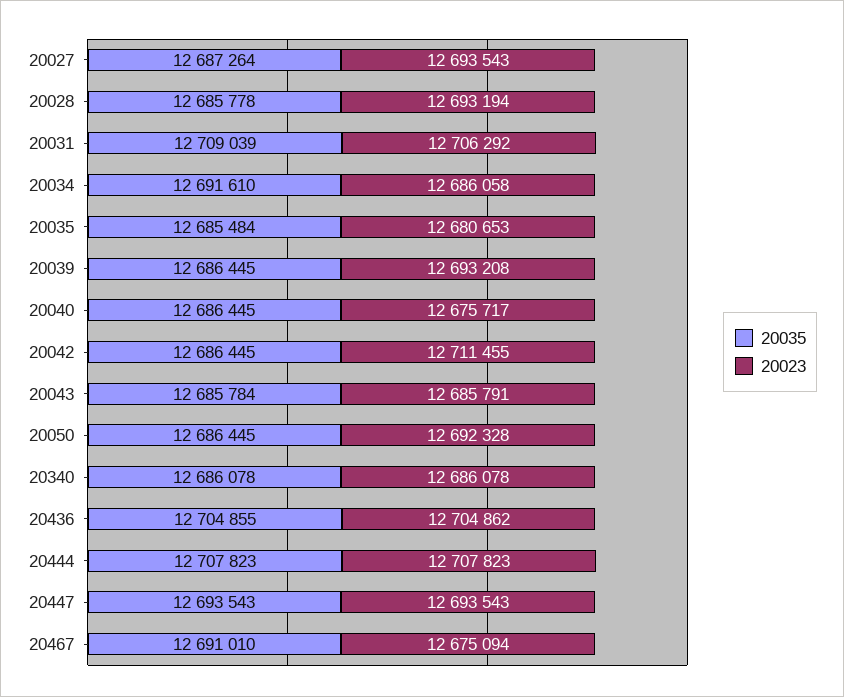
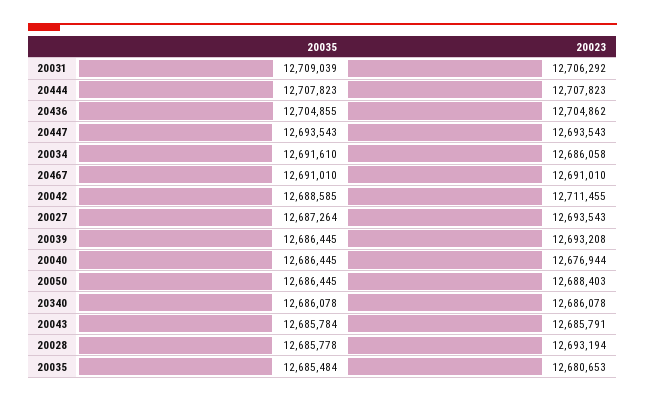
  {
    "20035": {
      "20027": 12687264,
      "20028": 12685778,
      "20031": 12709039,
      "20034": 12691610,
      "20035": 12685484,
      "20039": 12686445,
      "20040": 12686445,
-     "20042": 12686445,
+     "20042": 12688585,
      "20043": 12685784,
      "20050": 12686445,
      "20340": 12686078,
      "20436": 12704855,
      "20444": 12707823,
      "20447": 12693543,
      "20467": 12691010
    },
    "20023": {
      "20027": 12693543,
      "20028": 12693194,
      "20031": 12706292,
      "20034": 12686058,
      "20035": 12680653,
      "20039": 12693208,
-     "20040": 12675717,
+     "20040": 12676944,
      "20042": 12711455,
      "20043": 12685791,
-     "20050": 12692328,
+     "20050": 12688403,
      "20340": 12686078,
      "20436": 12704862,
      "20444": 12707823,
      "20447": 12693543,
-     "20467": 12675094
+     "20467": 12691010
    }
  }

